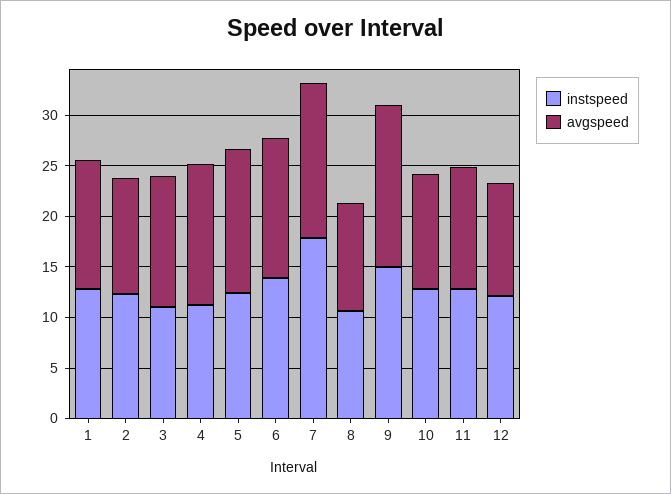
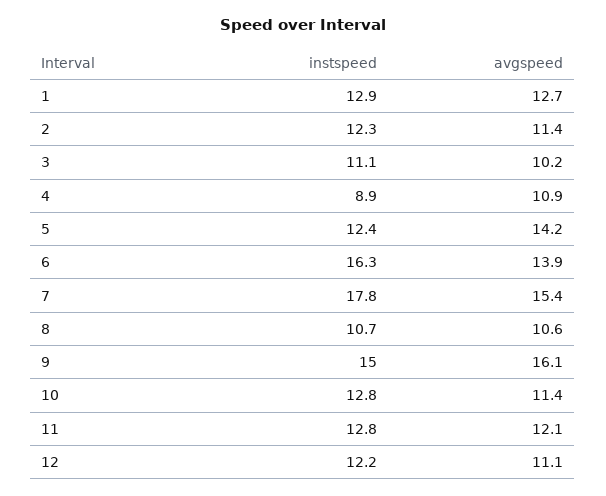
  {
    "instspeed": {
      "1": 12.9,
      "2": 12.3,
      "3": 11.1,
-     "4": 11,
+     "4": 8.9,
      "5": 12.4,
-     "6": 14,
+     "6": 16.3,
      "7": 17.8,
      "8": 10.7,
      "9": 15,
      "10": 12.8,
      "11": 12.8,
      "12": 12.2
    },
    "avgspeed": {
      "1": 12.7,
      "2": 11.4,
-     "3": 13,
+     "3": 10.2,
-     "4": 14,
+     "4": 10.9,
      "5": 14.2,
      "6": 13.9,
      "7": 15.4,
      "8": 10.6,
      "9": 16.1,
      "10": 11.4,
      "11": 12.1,
      "12": 11.1
    }
  }

